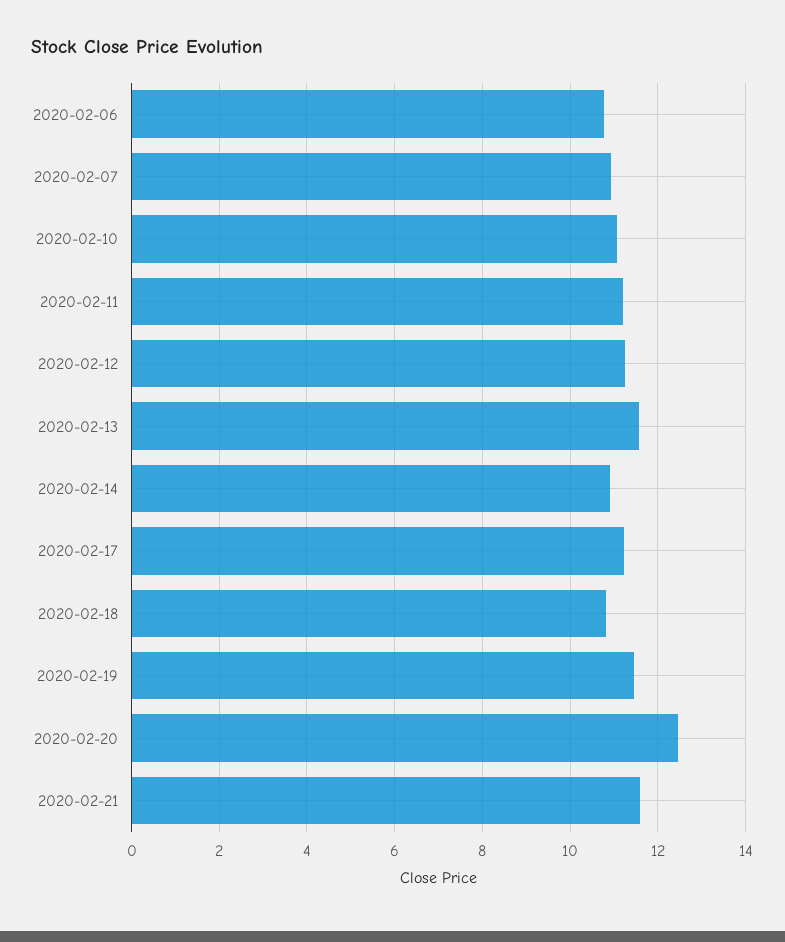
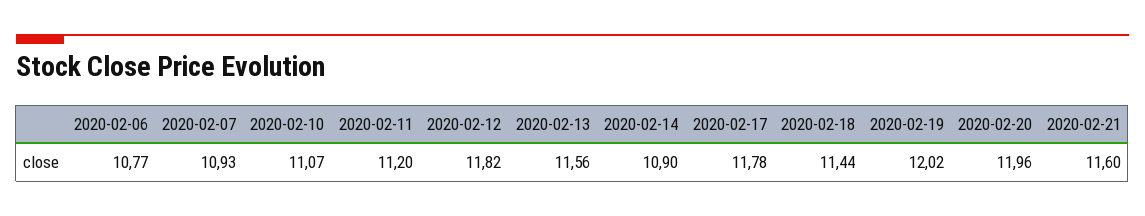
  {
    "2020-02-06": 10.77,
    "2020-02-07": 10.93,
    "2020-02-10": 11.07,
    "2020-02-11": 11.2,
-   "2020-02-12": 11.2,
+   "2020-02-12": 11.82,
    "2020-02-13": 11.56,
    "2020-02-14": 10.9,
-   "2020-02-17": 11.2,
+   "2020-02-17": 11.78,
-   "2020-02-18": 10.8,
+   "2020-02-18": 11.44,
-   "2020-02-19": 11.4,
+   "2020-02-19": 12.02,
-   "2020-02-20": 12.4,
+   "2020-02-20": 11.96,
    "2020-02-21": 11.6
  }

